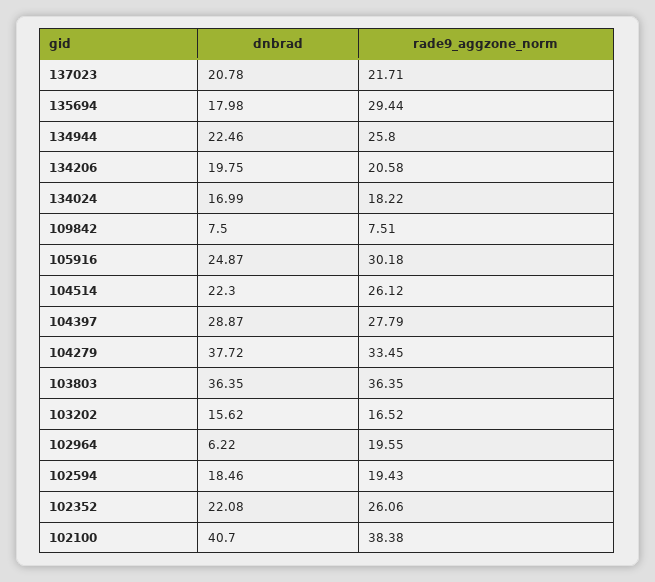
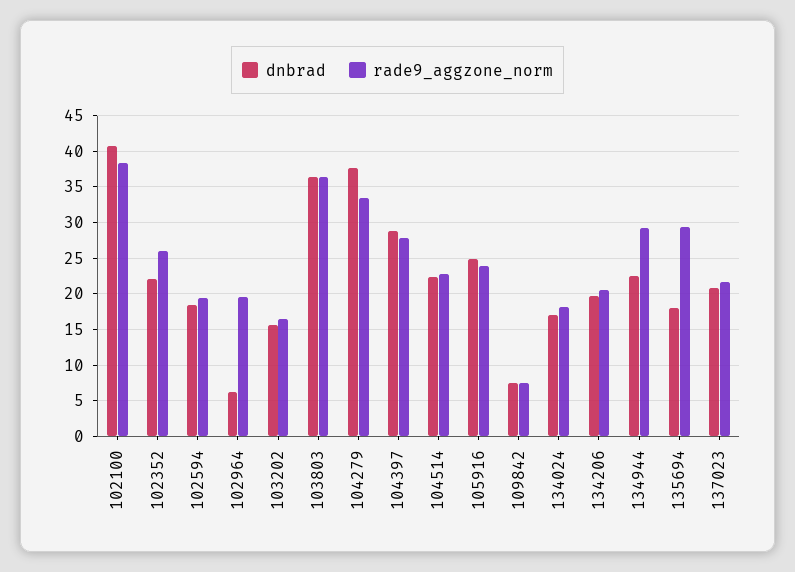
  {
    "dnbrad": {
      "137023": 20.78,
      "135694": 17.98,
      "134944": 22.46,
      "134206": 19.75,
      "134024": 16.99,
      "109842": 7.5,
      "105916": 24.87,
      "104514": 22.3,
      "104397": 28.87,
      "104279": 37.72,
      "103803": 36.35,
      "103202": 15.62,
      "102964": 6.22,
      "102594": 18.46,
      "102352": 22.08,
      "102100": 40.7
    },
    "rade9_aggzone_norm": {
      "137023": 21.71,
      "135694": 29.44,
-     "134944": 25.8,
+     "134944": 29,
      "134206": 20.58,
      "134024": 18.22,
      "109842": 7.51,
-     "105916": 30.18,
+     "105916": 24,
-     "104514": 26.12,
+     "104514": 23,
      "104397": 27.79,
      "104279": 33.45,
      "103803": 36.35,
      "103202": 16.52,
      "102964": 19.55,
      "102594": 19.43,
      "102352": 26.06,
      "102100": 38.38
    }
  }

